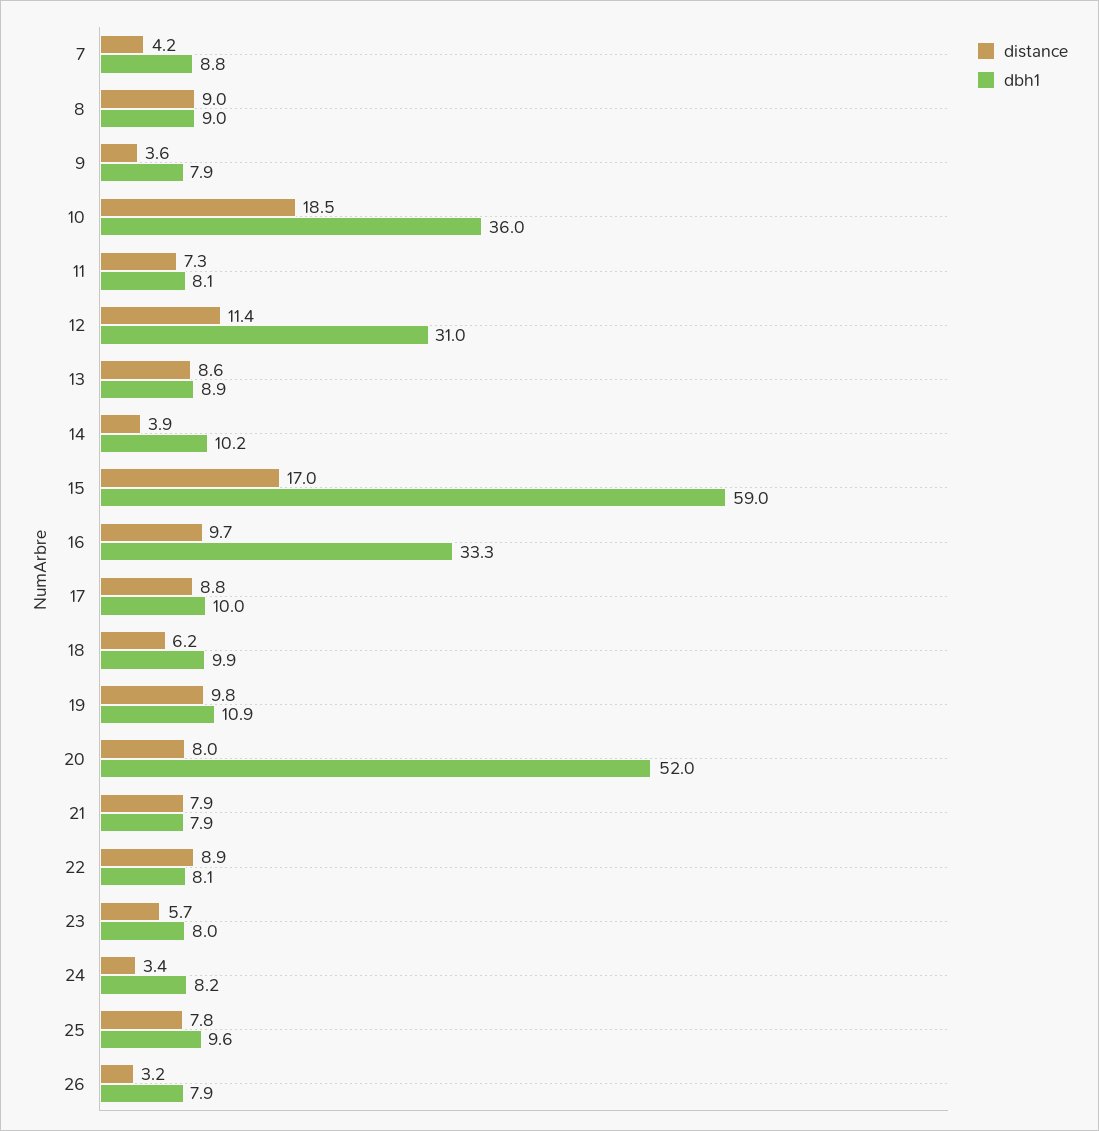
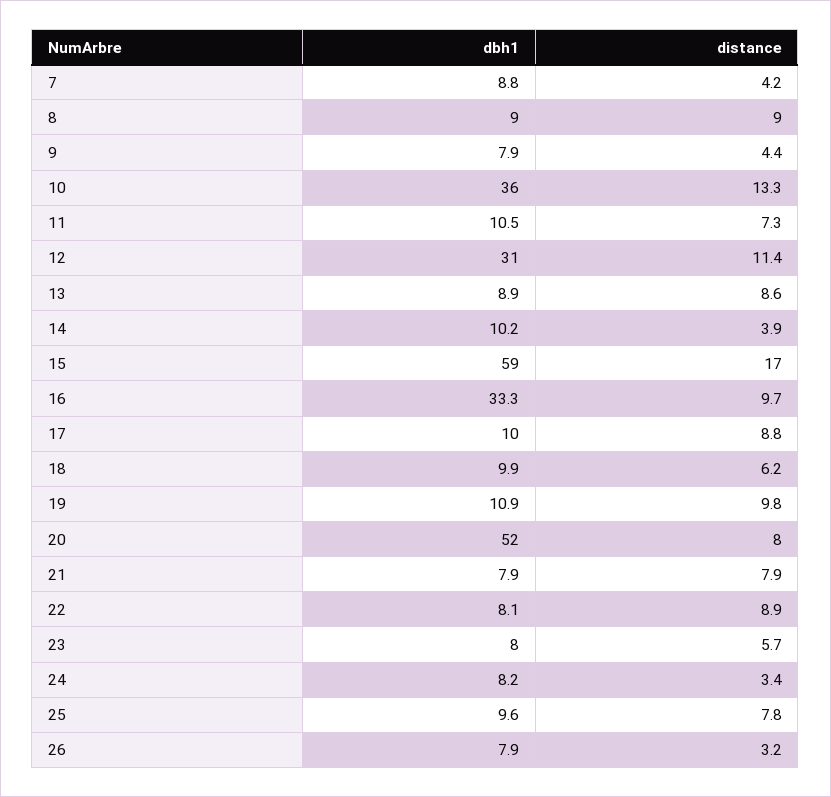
  {
    "distance": {
      "7": 4.2,
      "8": 9,
-     "9": 3.6,
+     "9": 4.4,
-     "10": 18.5,
+     "10": 13.3,
      "11": 7.3,
      "12": 11.4,
      "13": 8.6,
      "14": 3.9,
      "15": 17,
      "16": 9.7,
      "17": 8.8,
      "18": 6.2,
      "19": 9.8,
      "20": 8,
      "21": 7.9,
      "22": 8.9,
      "23": 5.7,
      "24": 3.4,
      "25": 7.8,
      "26": 3.2
    },
    "dbh1": {
      "7": 8.8,
      "8": 9,
      "9": 7.9,
      "10": 36,
-     "11": 8.1,
+     "11": 10.5,
      "12": 31,
      "13": 8.9,
      "14": 10.2,
      "15": 59,
      "16": 33.3,
      "17": 10,
      "18": 9.9,
      "19": 10.9,
      "20": 52,
      "21": 7.9,
      "22": 8.1,
      "23": 8,
      "24": 8.2,
      "25": 9.6,
      "26": 7.9
    }
  }

